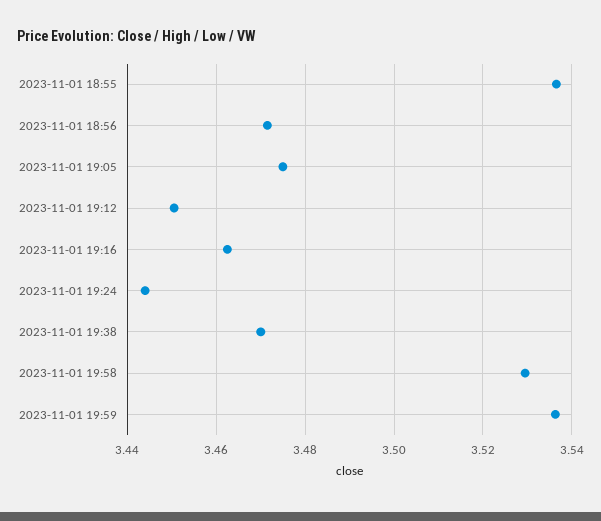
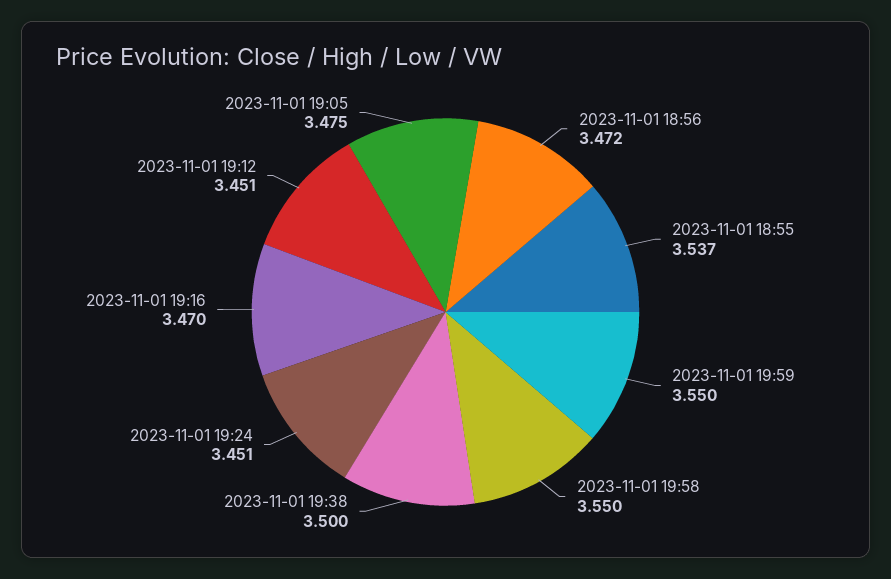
  {
    "2023-11-01 18:55": 3.537,
    "2023-11-01 18:56": 3.472,
    "2023-11-01 19:05": 3.475,
    "2023-11-01 19:12": 3.451,
-   "2023-11-01 19:16": 3.462,
+   "2023-11-01 19:16": 3.47,
-   "2023-11-01 19:24": 3.444,
+   "2023-11-01 19:24": 3.451,
-   "2023-11-01 19:38": 3.47,
+   "2023-11-01 19:38": 3.5,
-   "2023-11-01 19:58": 3.53,
+   "2023-11-01 19:58": 3.55,
-   "2023-11-01 19:59": 3.536
+   "2023-11-01 19:59": 3.55
  }

